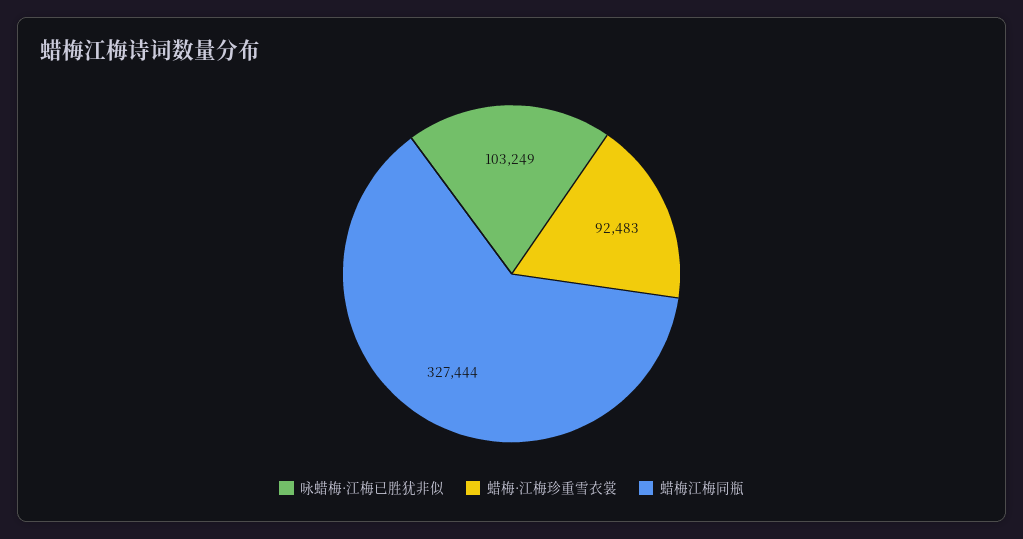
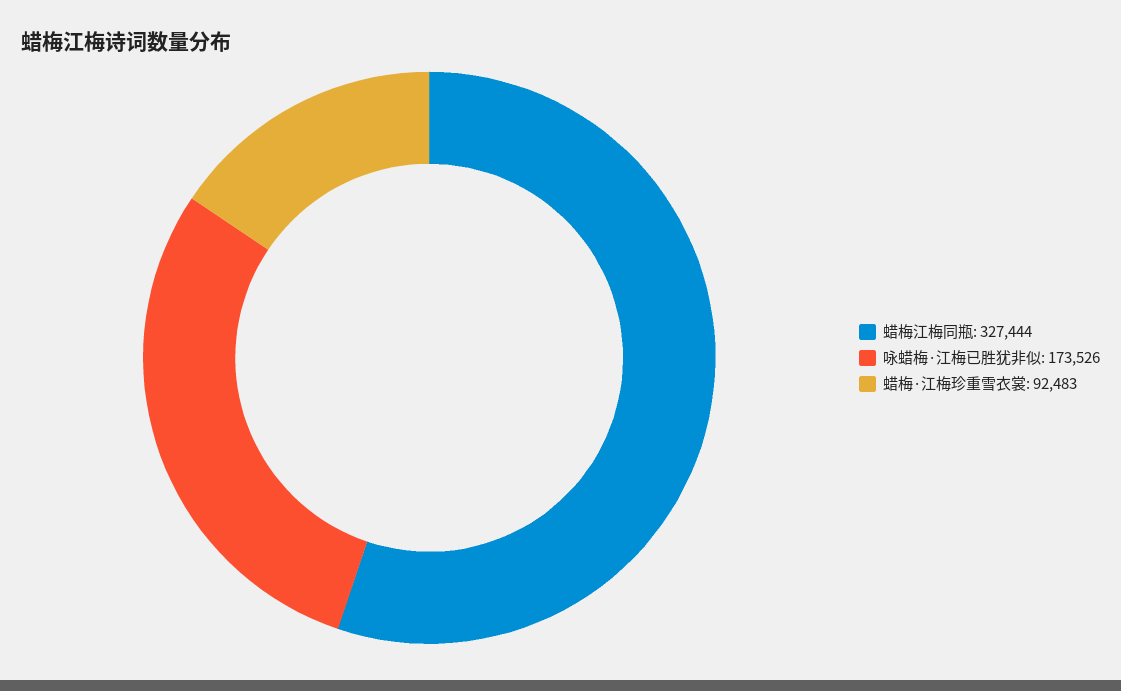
  {
-   "咏蜡梅·江梅已胜犹非似": 103249,
+   "咏蜡梅·江梅已胜犹非似": 173526,
    "蜡梅·江梅珍重雪衣裳": 92483,
    "蜡梅江梅同瓶": 327444
  }

